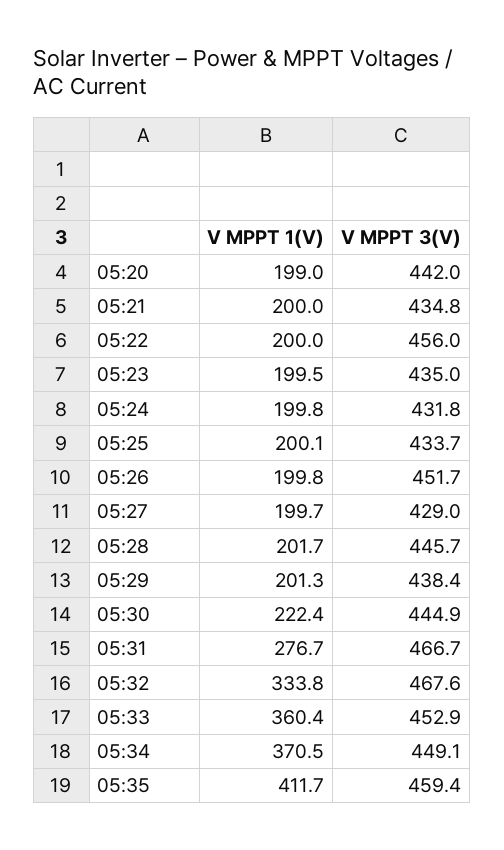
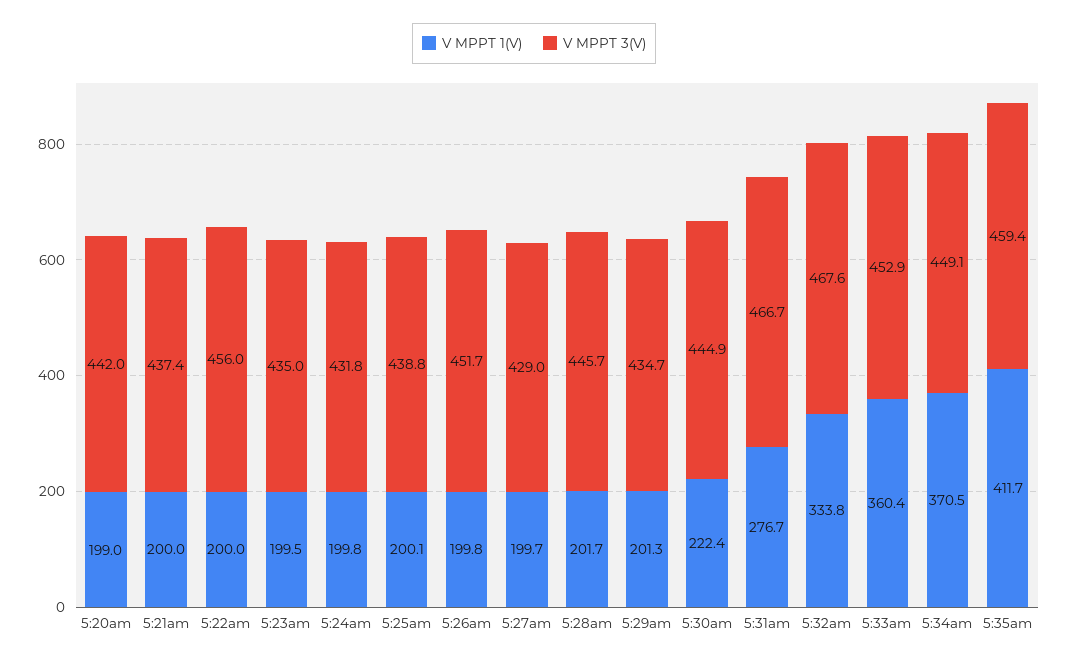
  {
    "V MPPT 1(V)": {
      "05:20": 199,
      "05:21": 200,
      "05:22": 200,
      "05:23": 199.5,
      "05:24": 199.8,
      "05:25": 200.1,
      "05:26": 199.8,
      "05:27": 199.7,
      "05:28": 201.7,
      "05:29": 201.3,
      "05:30": 222.4,
      "05:31": 276.7,
      "05:32": 333.8,
      "05:33": 360.4,
      "05:34": 370.5,
      "05:35": 411.7
    },
    "V MPPT 3(V)": {
      "05:20": 442,
-     "05:21": 434.8,
+     "05:21": 437.4,
      "05:22": 456,
      "05:23": 435,
      "05:24": 431.8,
-     "05:25": 433.7,
+     "05:25": 438.8,
      "05:26": 451.7,
      "05:27": 429,
      "05:28": 445.7,
-     "05:29": 438.4,
+     "05:29": 434.7,
      "05:30": 444.9,
      "05:31": 466.7,
      "05:32": 467.6,
      "05:33": 452.9,
      "05:34": 449.1,
      "05:35": 459.4
    }
  }

